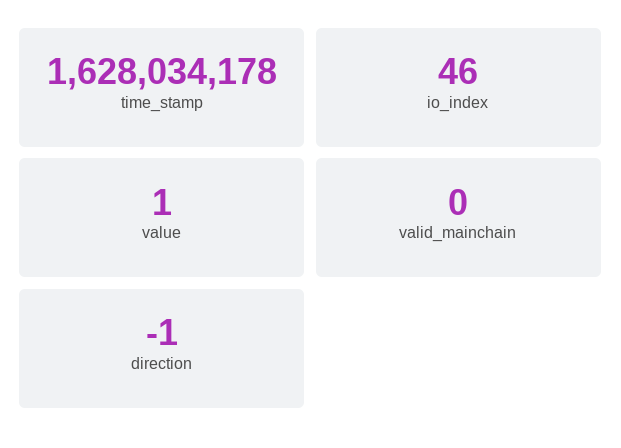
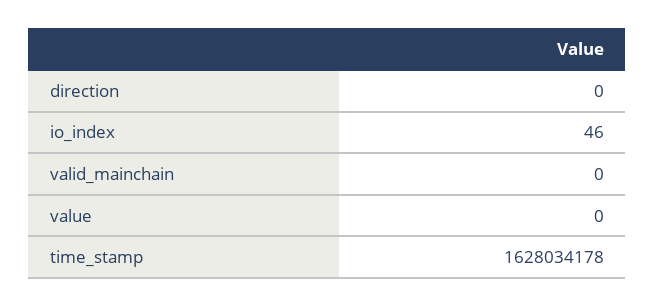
  {
    "time_stamp": 1628034178,
    "io_index": 46,
-   "value": 1,
+   "value": 0,
    "valid_mainchain": 0,
-   "direction": -1
+   "direction": 0
  }

